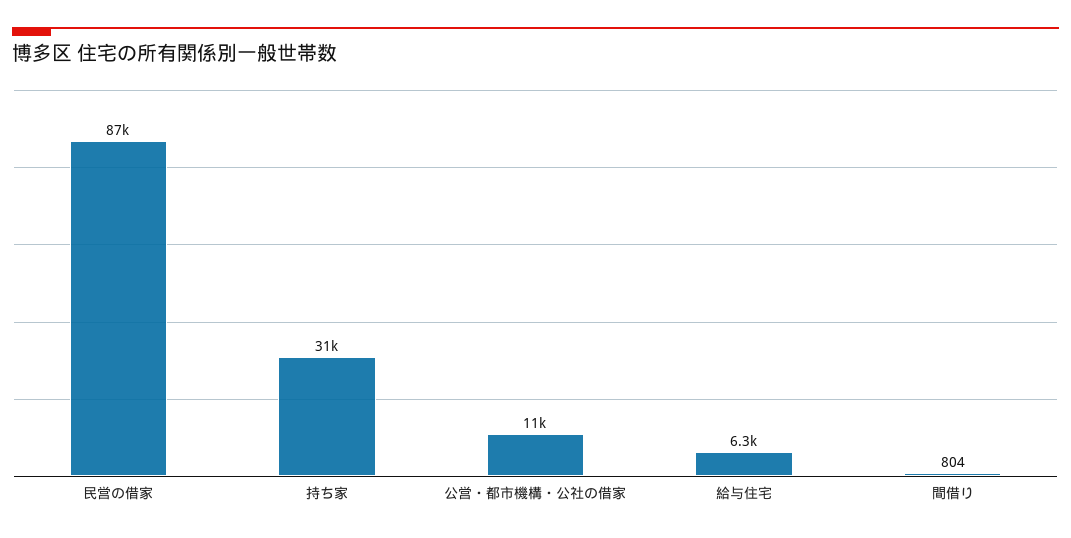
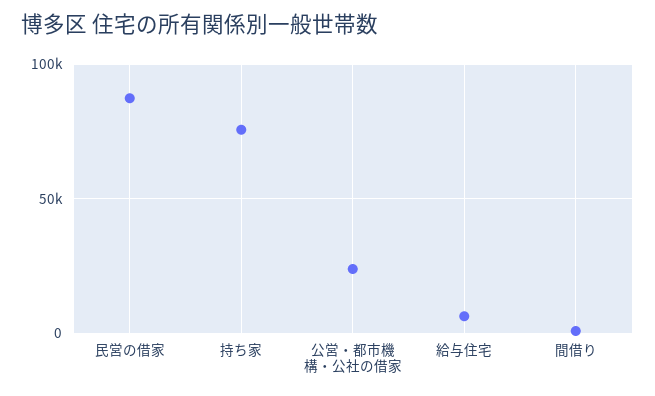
  {
    "民営の借家": 87000,
-   "持ち家": 31000,
+   "持ち家": 75000,
-   "公営・都市機構・公社の借家": 11000,
+   "公営・都市機構・公社の借家": 25000,
    "給与住宅": 6300,
    "間借り": 804
  }

